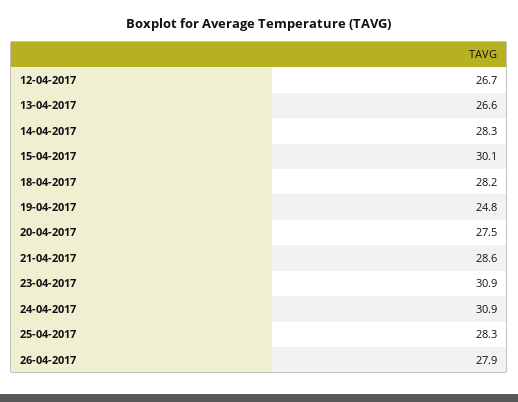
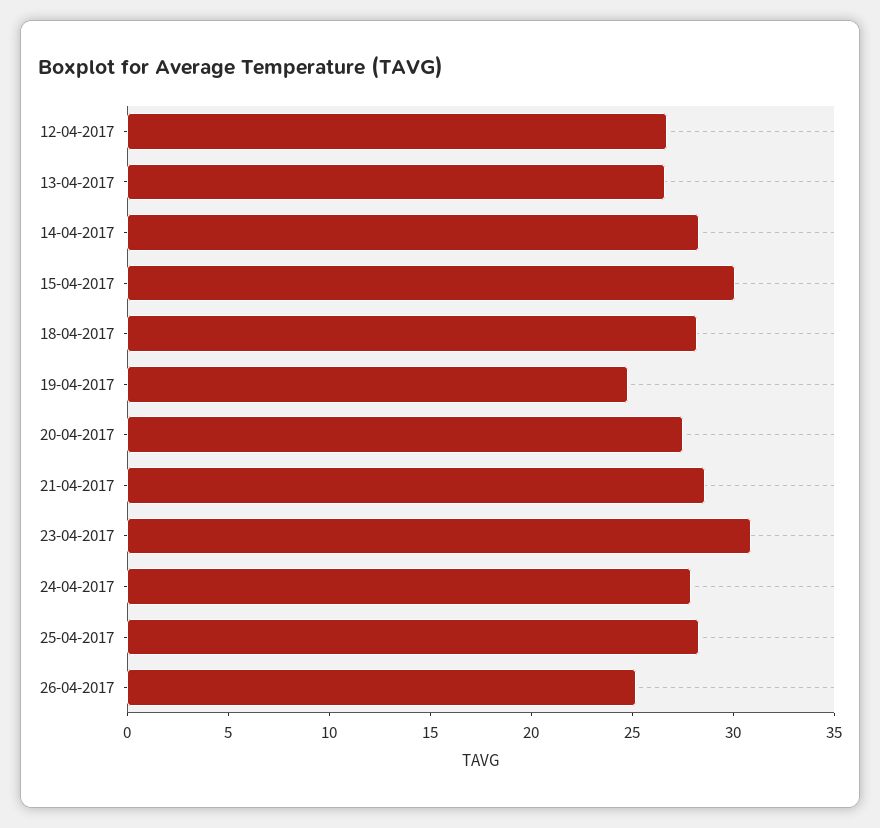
  {
    "12-04-2017": 26.7,
    "13-04-2017": 26.6,
    "14-04-2017": 28.3,
    "15-04-2017": 30.1,
    "18-04-2017": 28.2,
    "19-04-2017": 24.8,
    "20-04-2017": 27.5,
    "21-04-2017": 28.6,
    "23-04-2017": 30.9,
-   "24-04-2017": 30.9,
+   "24-04-2017": 28,
    "25-04-2017": 28.3,
-   "26-04-2017": 27.9
+   "26-04-2017": 25
  }

